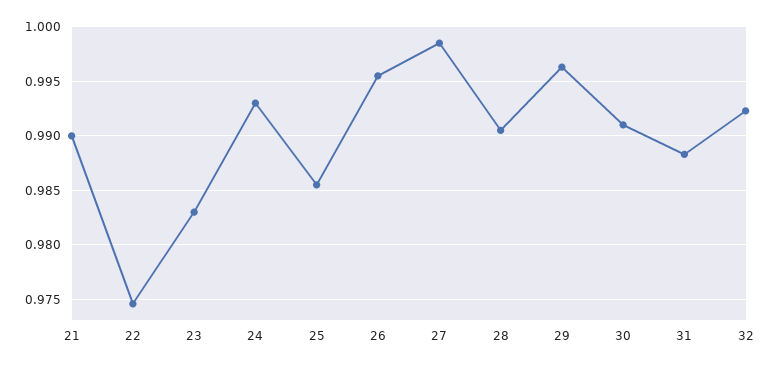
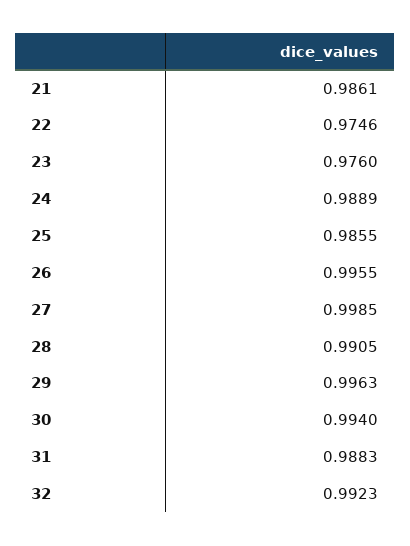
  {
-   "21": 0.99,
+   "21": 0.9861,
    "22": 0.9746,
-   "23": 0.983,
+   "23": 0.976,
-   "24": 0.993,
+   "24": 0.9889,
    "25": 0.9855,
    "26": 0.9955,
    "27": 0.9985,
    "28": 0.9905,
    "29": 0.9963,
-   "30": 0.991,
+   "30": 0.994,
    "31": 0.9883,
    "32": 0.9923
  }

